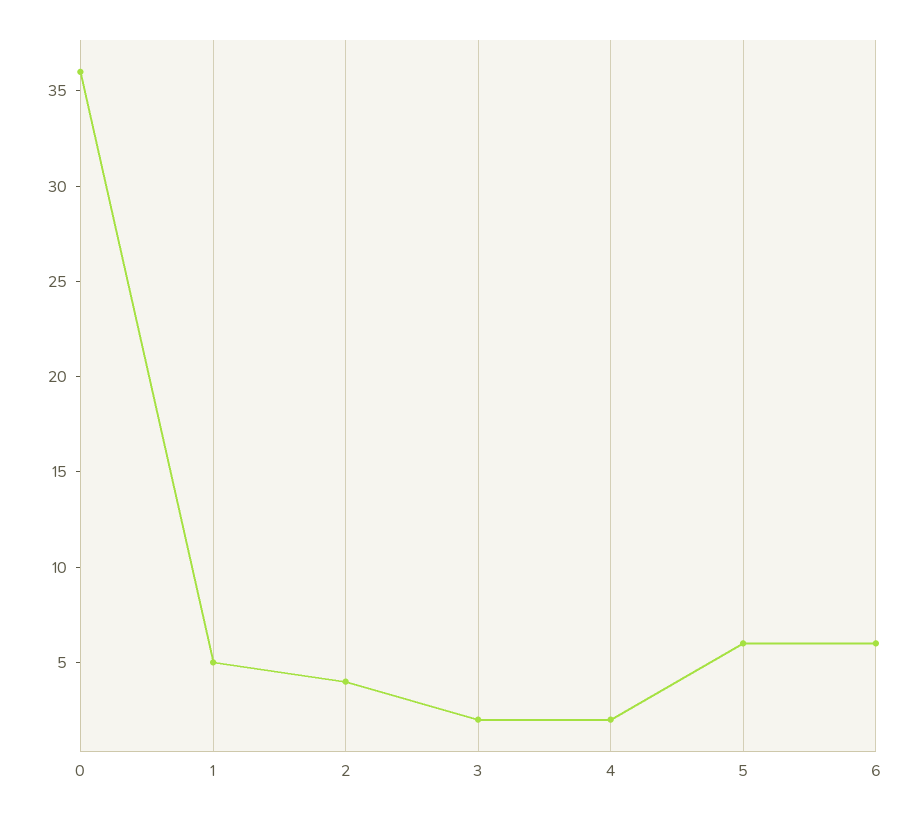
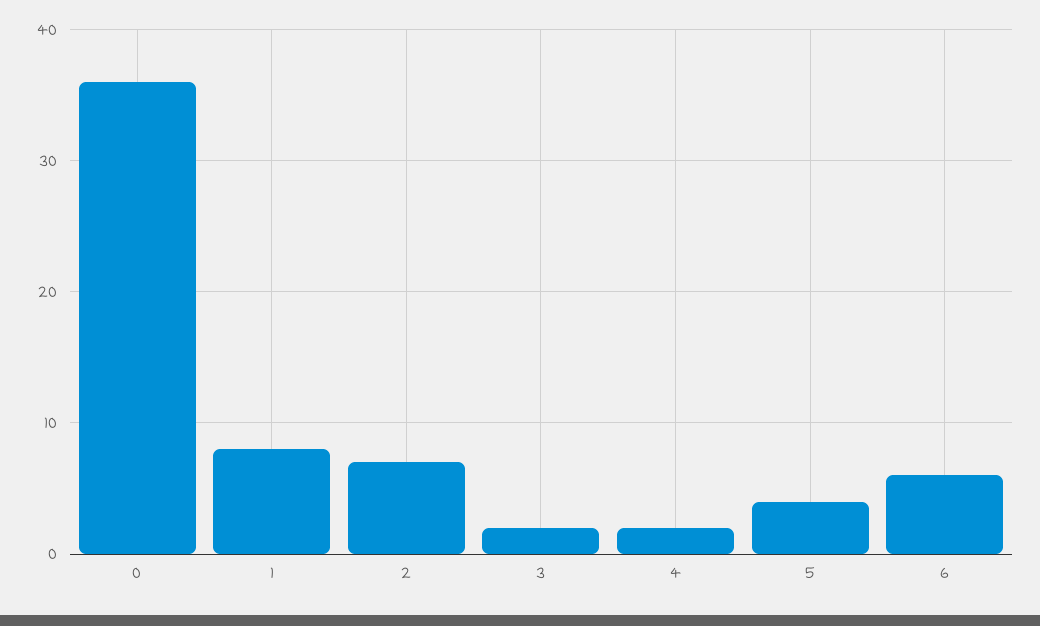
  {
    "0": 36,
-   "1": 5,
+   "1": 8,
-   "2": 4,
+   "2": 7,
    "3": 2,
    "4": 2,
-   "5": 6,
+   "5": 4,
    "6": 6
  }

